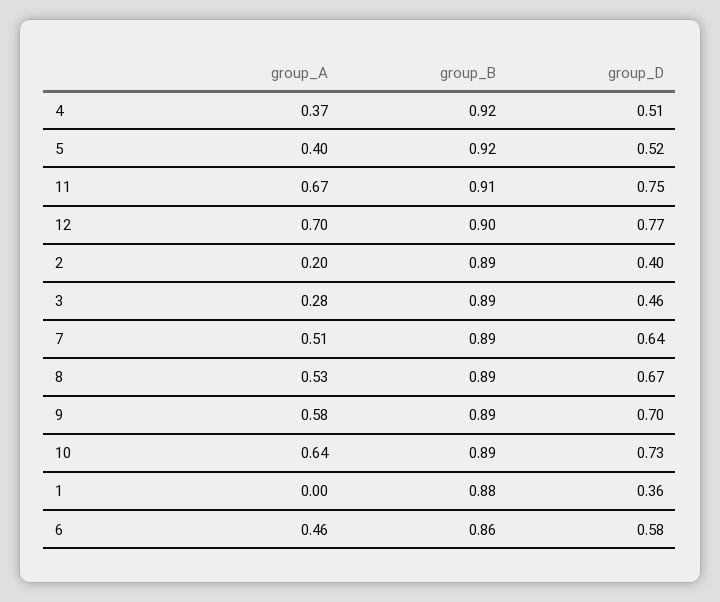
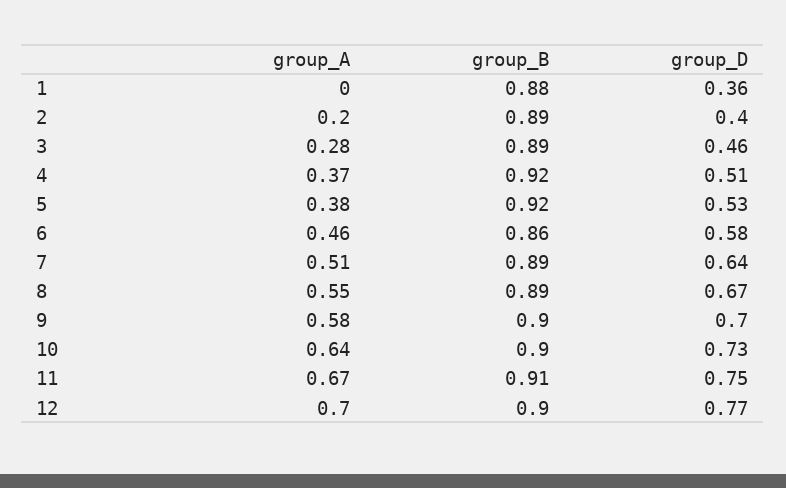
  {
    "group_A": {
      "4": 0.37,
-     "5": 0.4,
+     "5": 0.38,
      "11": 0.67,
      "12": 0.7,
      "2": 0.2,
      "3": 0.28,
      "7": 0.51,
-     "8": 0.53,
+     "8": 0.55,
      "9": 0.58,
      "10": 0.64,
      "1": 0,
      "6": 0.46
    },
    "group_B": {
      "4": 0.92,
      "5": 0.92,
      "11": 0.91,
      "12": 0.9,
      "2": 0.89,
      "3": 0.89,
      "7": 0.89,
      "8": 0.89,
-     "9": 0.89,
+     "9": 0.9,
-     "10": 0.89,
+     "10": 0.9,
      "1": 0.88,
      "6": 0.86
    },
    "group_D": {
      "4": 0.51,
-     "5": 0.52,
+     "5": 0.53,
      "11": 0.75,
      "12": 0.77,
      "2": 0.4,
      "3": 0.46,
      "7": 0.64,
      "8": 0.67,
      "9": 0.7,
      "10": 0.73,
      "1": 0.36,
      "6": 0.58
    }
  }

